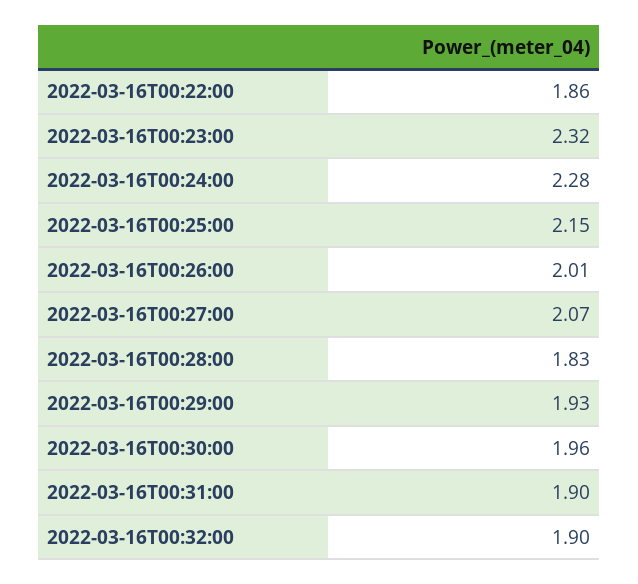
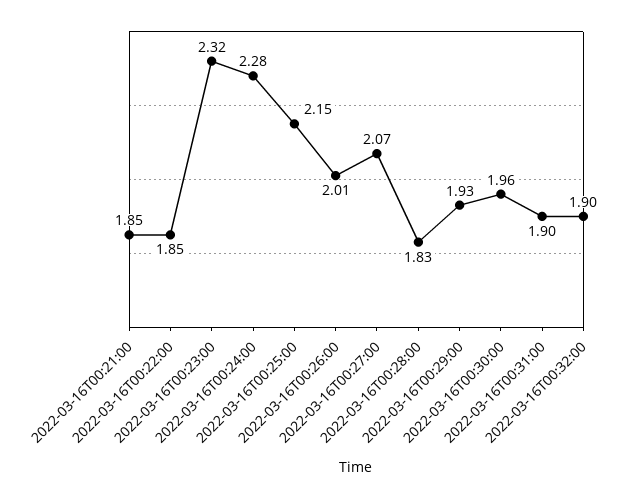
  {
-   "2022-03-16T00:22:00": 1.86,
+   "2022-03-16T00:22:00": 1.85,
    "2022-03-16T00:23:00": 2.32,
    "2022-03-16T00:24:00": 2.28,
    "2022-03-16T00:25:00": 2.15,
    "2022-03-16T00:26:00": 2.01,
    "2022-03-16T00:27:00": 2.07,
    "2022-03-16T00:28:00": 1.83,
    "2022-03-16T00:29:00": 1.93,
    "2022-03-16T00:30:00": 1.96,
    "2022-03-16T00:31:00": 1.9,
-   "2022-03-16T00:32:00": 1.9
+   "2022-03-16T00:32:00": 1.9,
+   "2022-03-16T00:21:00": 1.85
  }

